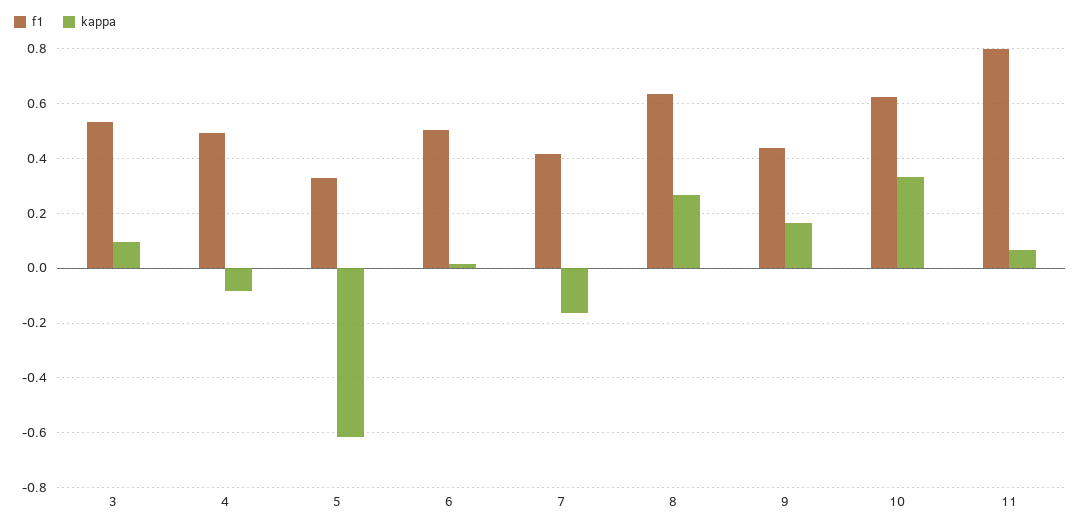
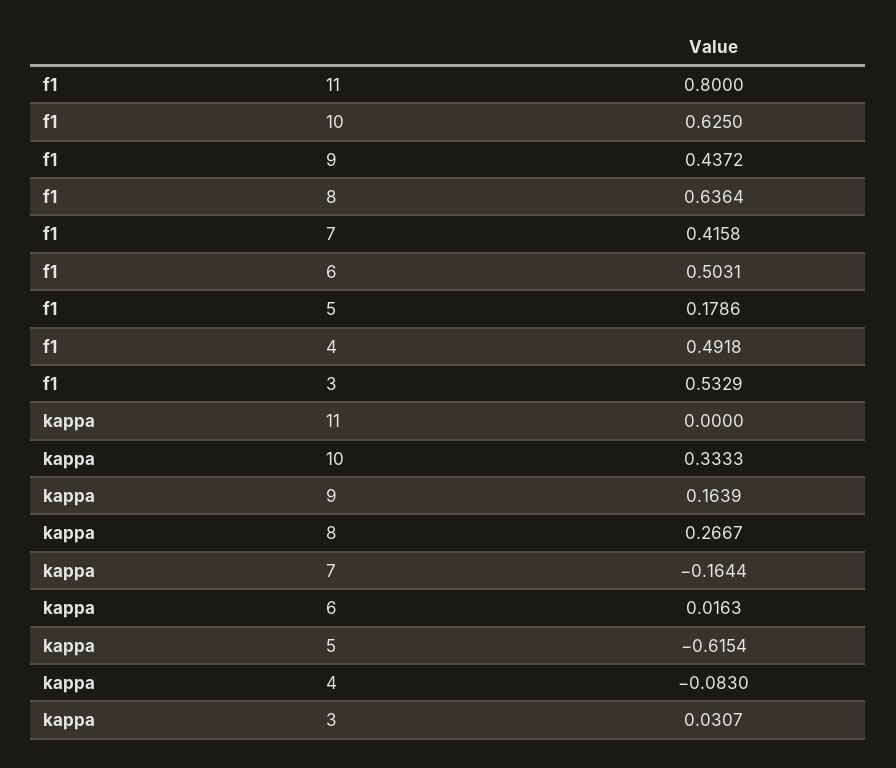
  {
    "f1": {
      "3": 0.5329,
      "4": 0.4918,
-     "5": 0.325,
+     "5": 0.1786,
      "6": 0.5031,
      "7": 0.4158,
      "8": 0.6364,
      "9": 0.4372,
      "10": 0.625,
      "11": 0.8
    },
    "kappa": {
-     "3": 0.1,
+     "3": 0.0307,
      "4": -0.083,
      "5": -0.6154,
      "6": 0.0163,
      "7": -0.1644,
      "8": 0.2667,
      "9": 0.1639,
      "10": 0.3333,
-     "11": 0.075
+     "11": 0
    }
  }

